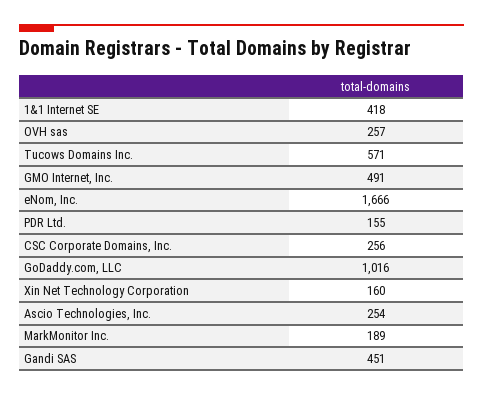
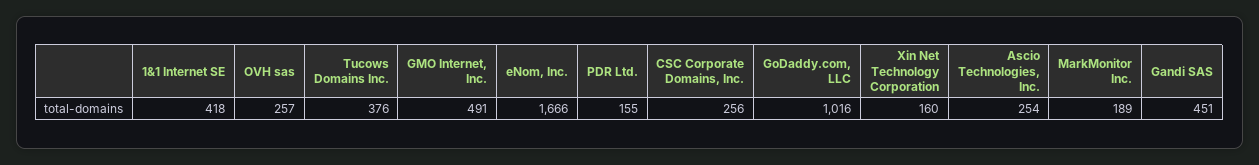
  {
    "1&1 Internet SE": 418,
    "OVH sas": 257,
-   "Tucows Domains Inc.": 571,
+   "Tucows Domains Inc.": 376,
    "GMO Internet, Inc.": 491,
    "eNom, Inc.": 1666,
    "PDR Ltd.": 155,
    "CSC Corporate Domains, Inc.": 256,
    "GoDaddy.com, LLC": 1016,
    "Xin Net Technology Corporation": 160,
    "Ascio Technologies, Inc.": 254,
    "MarkMonitor Inc.": 189,
    "Gandi SAS": 451
  }

